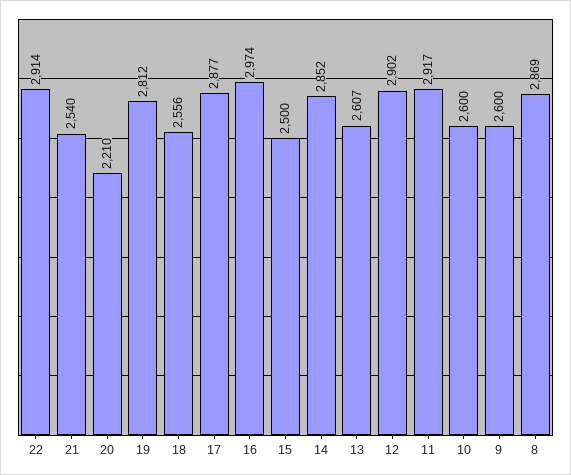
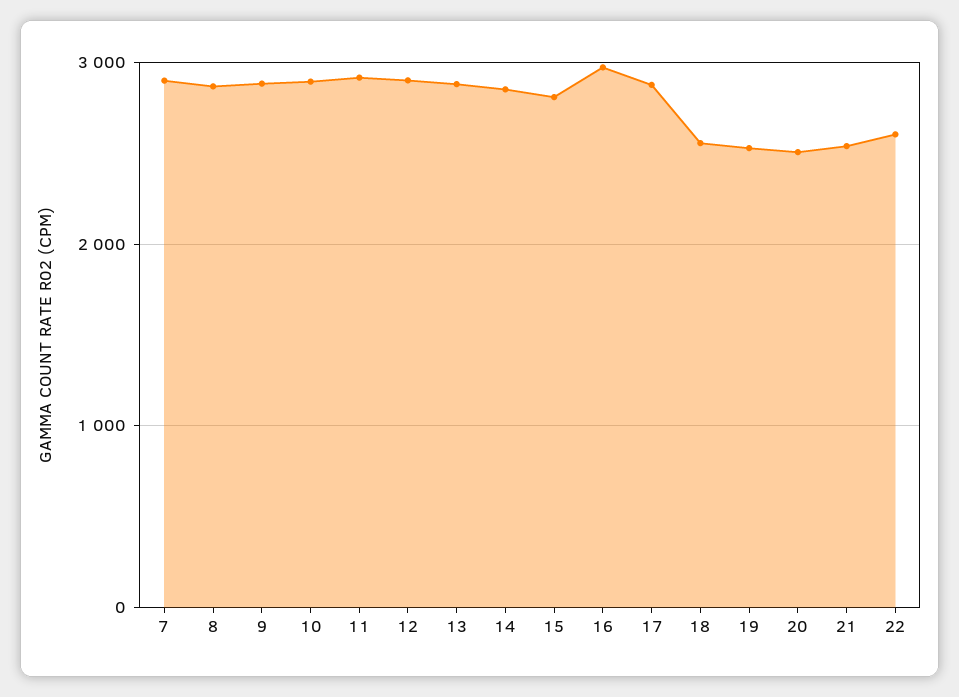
  {
-   "22": 2914,
+   "22": 2600,
    "21": 2540,
-   "20": 2210,
+   "20": 2500,
-   "19": 2812,
+   "19": 2500,
    "18": 2556,
    "17": 2877,
    "16": 2974,
-   "15": 2500,
+   "15": 2800,
    "14": 2852,
-   "13": 2607,
+   "13": 2900,
    "12": 2902,
    "11": 2917,
-   "10": 2600,
+   "10": 2900,
-   "9": 2600,
+   "9": 2900,
-   "8": 2869
+   "8": 2869,
+   "7": 2900
  }

